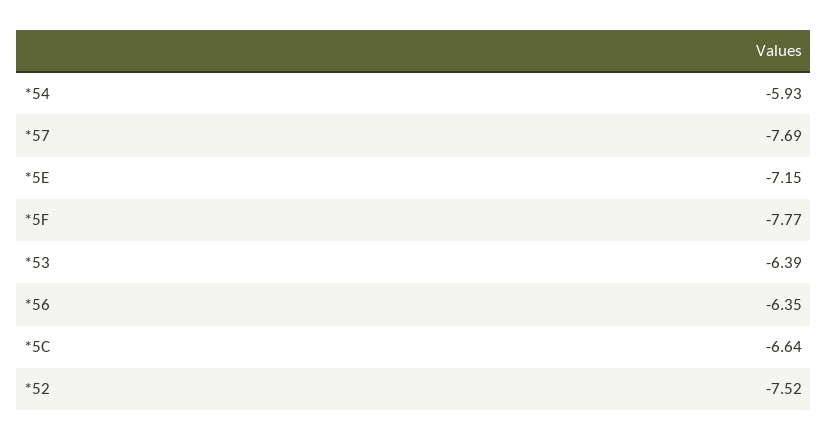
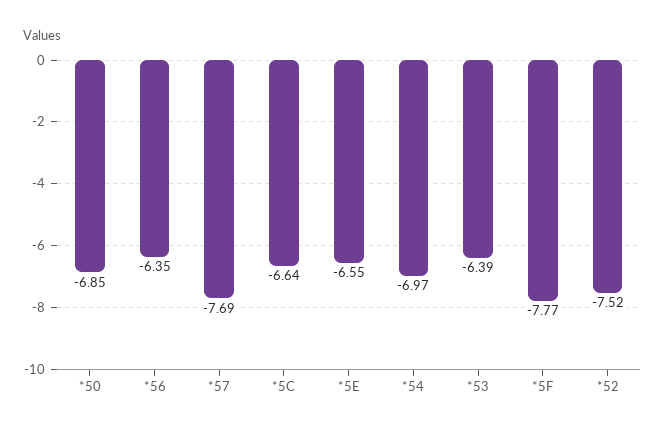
  {
-   "*54": -5.93,
+   "*54": -6.97,
    "*57": -7.69,
-   "*5E": -7.15,
+   "*5E": -6.55,
    "*5F": -7.77,
    "*53": -6.39,
    "*56": -6.35,
    "*5C": -6.64,
-   "*52": -7.52
+   "*52": -7.52,
+   "*50": -6.85
  }

